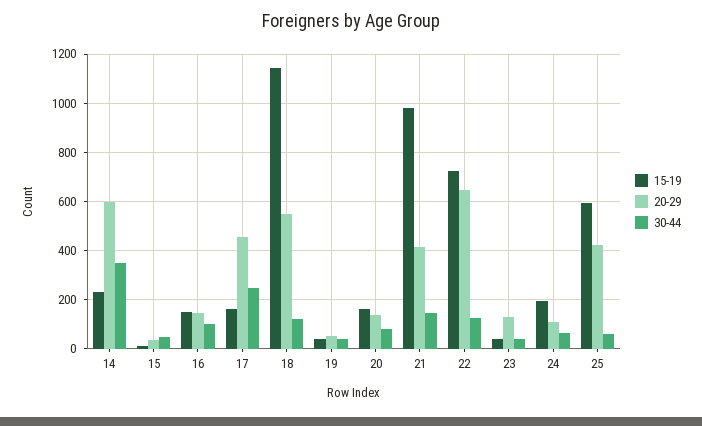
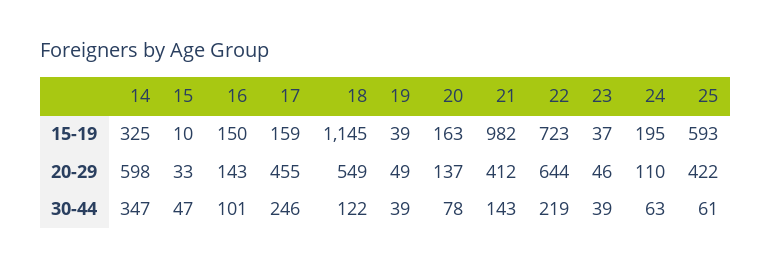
  {
    "15-19": {
-     "14": 225,
+     "14": 325,
      "15": 10,
      "16": 150,
      "17": 159,
      "18": 1145,
      "19": 39,
      "20": 163,
      "21": 982,
      "22": 723,
      "23": 37,
      "24": 195,
      "25": 593
    },
    "20-29": {
      "14": 598,
      "15": 33,
      "16": 143,
      "17": 455,
      "18": 549,
      "19": 49,
      "20": 137,
      "21": 412,
      "22": 644,
-     "23": 125,
+     "23": 46,
      "24": 110,
      "25": 422
    },
    "30-44": {
      "14": 347,
      "15": 47,
      "16": 101,
      "17": 246,
      "18": 122,
      "19": 39,
      "20": 78,
      "21": 143,
-     "22": 125,
+     "22": 219,
      "23": 39,
      "24": 63,
      "25": 61
    }
  }

